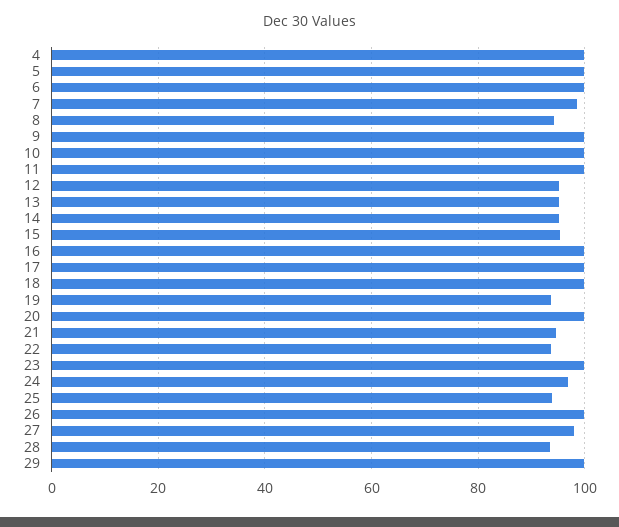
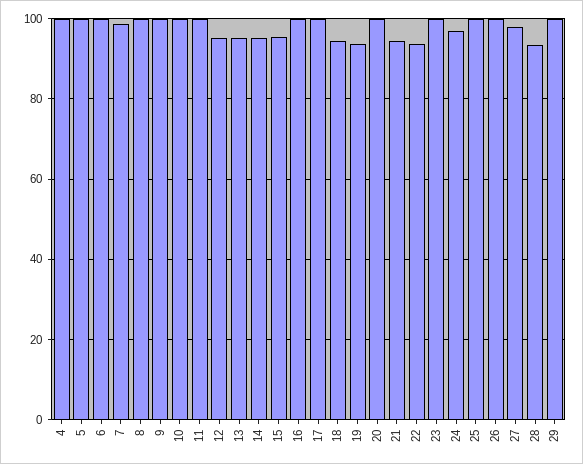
  {
    "4": 100,
    "5": 100,
    "6": 100,
    "7": 98,
-   "8": 94,
+   "8": 100,
    "9": 100,
    "10": 100,
    "11": 100,
    "12": 96,
    "13": 96,
    "14": 96,
    "15": 96,
    "16": 100,
    "17": 100,
-   "18": 100,
+   "18": 94,
    "19": 94,
    "20": 100,
    "21": 94,
    "22": 94,
    "23": 100,
    "24": 96,
-   "25": 94,
+   "25": 100,
    "26": 100,
    "27": 98,
    "28": 94,
    "29": 100
  }

